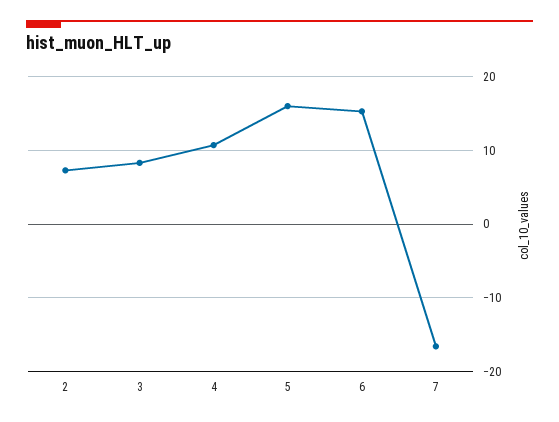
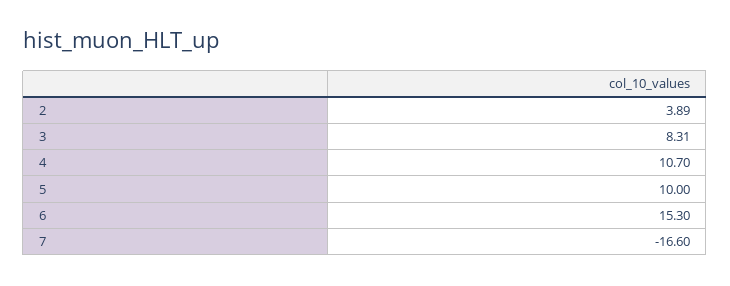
  {
-   "2": 7,
+   "2": 3.89,
    "3": 8.31,
    "4": 10.7,
-   "5": 16,
+   "5": 10,
    "6": 15.3,
    "7": -16.6
  }

